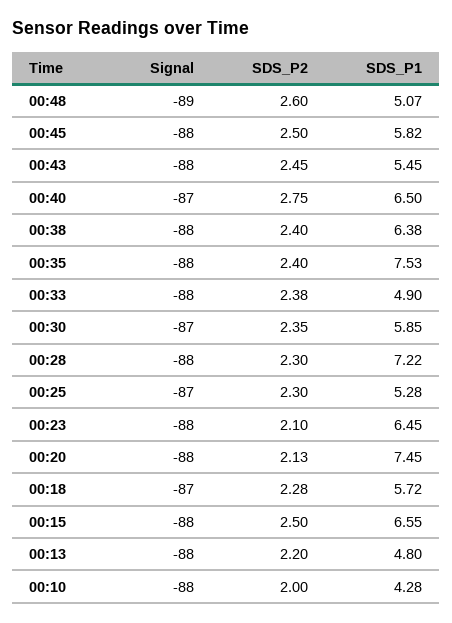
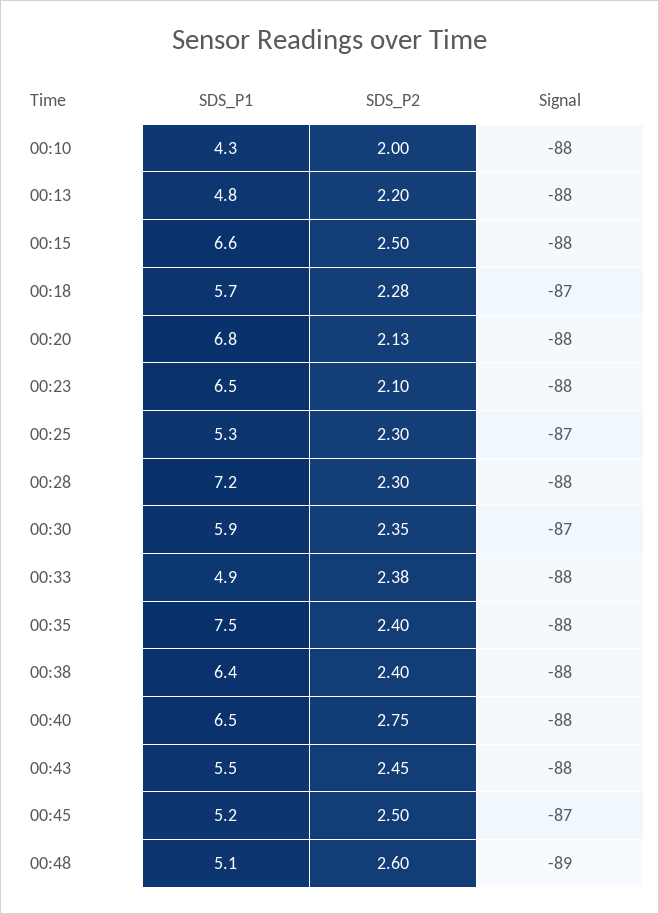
  {
    "Signal": {
      "00:48": -89,
-     "00:45": -88,
+     "00:45": -87,
      "00:43": -88,
-     "00:40": -87,
+     "00:40": -88,
      "00:38": -88,
      "00:35": -88,
      "00:33": -88,
      "00:30": -87,
      "00:28": -88,
      "00:25": -87,
      "00:23": -88,
      "00:20": -88,
      "00:18": -87,
      "00:15": -88,
      "00:13": -88,
      "00:10": -88
    },
    "SDS_P2": {
      "00:48": 2.6,
      "00:45": 2.5,
      "00:43": 2.45,
      "00:40": 2.75,
      "00:38": 2.4,
      "00:35": 2.4,
      "00:33": 2.38,
      "00:30": 2.35,
      "00:28": 2.3,
      "00:25": 2.3,
      "00:23": 2.1,
      "00:20": 2.13,
      "00:18": 2.28,
      "00:15": 2.5,
      "00:13": 2.2,
      "00:10": 2
    },
    "SDS_P1": {
      "00:48": 5.07,
-     "00:45": 5.82,
+     "00:45": 5.2,
      "00:43": 5.45,
      "00:40": 6.5,
      "00:38": 6.38,
      "00:35": 7.53,
      "00:33": 4.9,
      "00:30": 5.85,
      "00:28": 7.22,
      "00:25": 5.28,
      "00:23": 6.45,
-     "00:20": 7.45,
+     "00:20": 6.8,
      "00:18": 5.72,
      "00:15": 6.55,
      "00:13": 4.8,
      "00:10": 4.28
    }
  }

